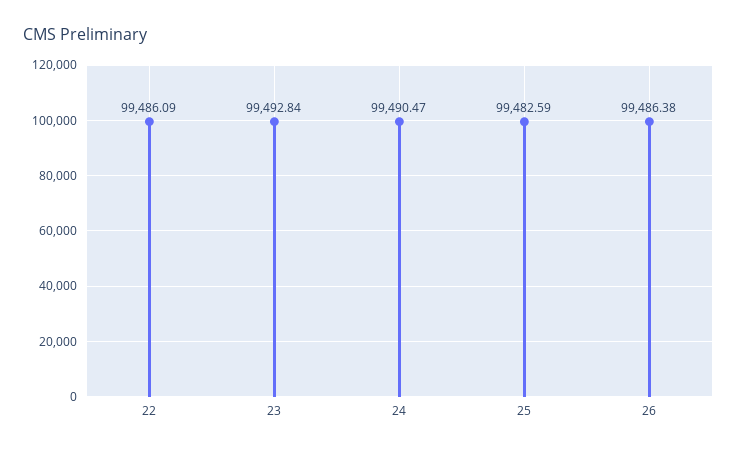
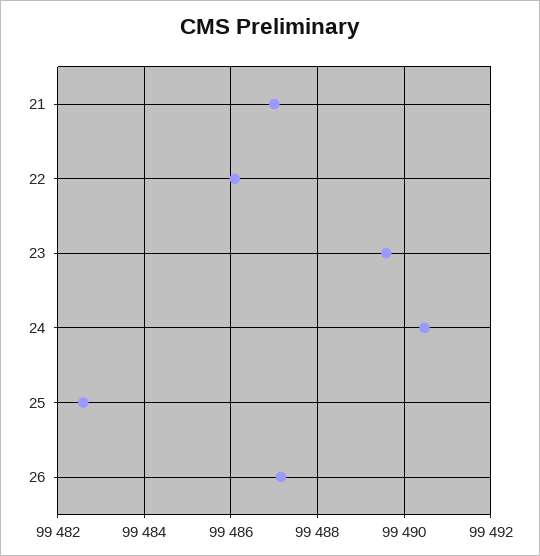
  {
    "22": 99486.09,
-   "23": 99492.84,
+   "23": 99489.6,
    "24": 99490.47,
    "25": 99482.59,
-   "26": 99486.38
+   "26": 99487.2,
+   "21": 99487
  }

